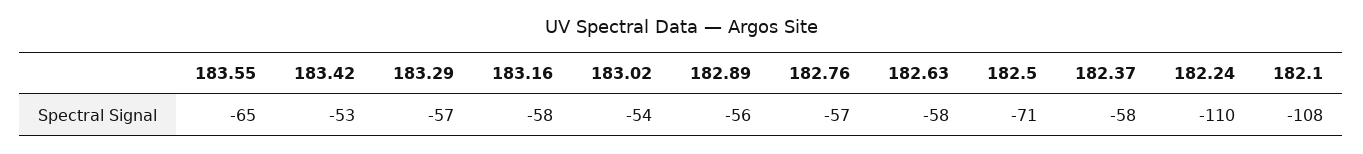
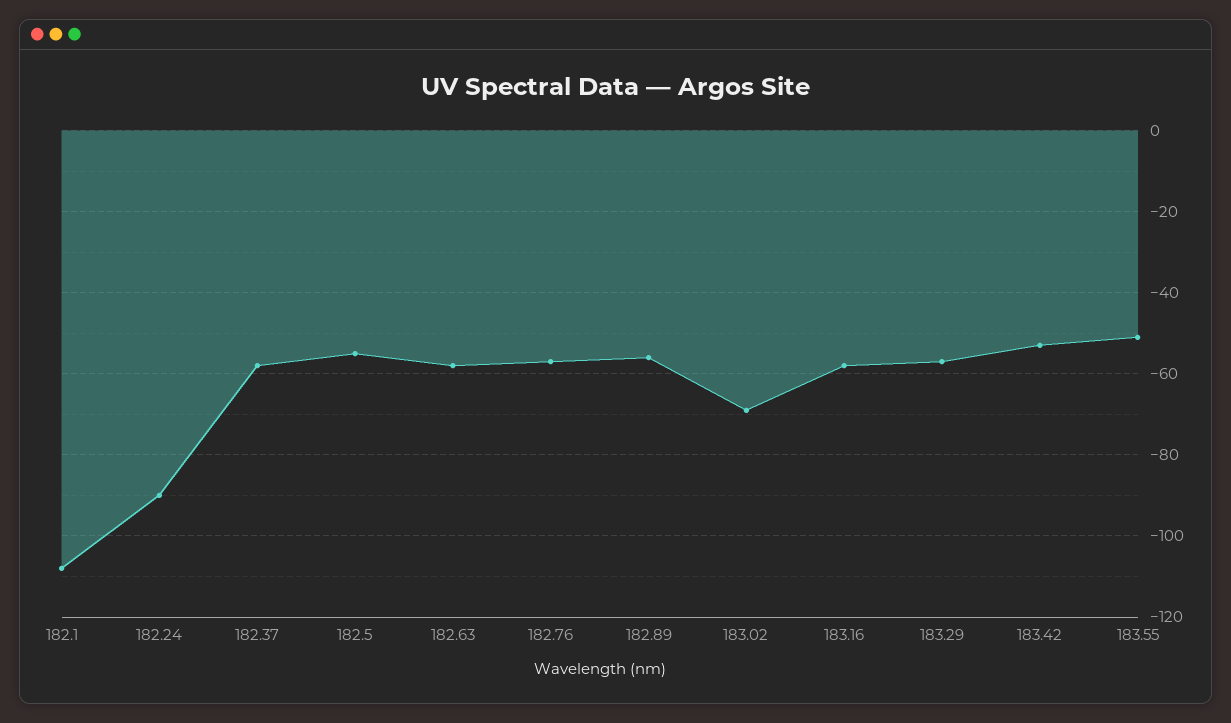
  {
-   "183.55": -65,
+   "183.55": -50,
    "183.42": -53,
    "183.29": -57,
    "183.16": -58,
-   "183.02": -54,
+   "183.02": -70,
    "182.89": -56,
    "182.76": -57,
    "182.63": -58,
-   "182.5": -71,
+   "182.5": -55,
    "182.37": -58,
-   "182.24": -110,
+   "182.24": -90,
    "182.1": -108
  }

